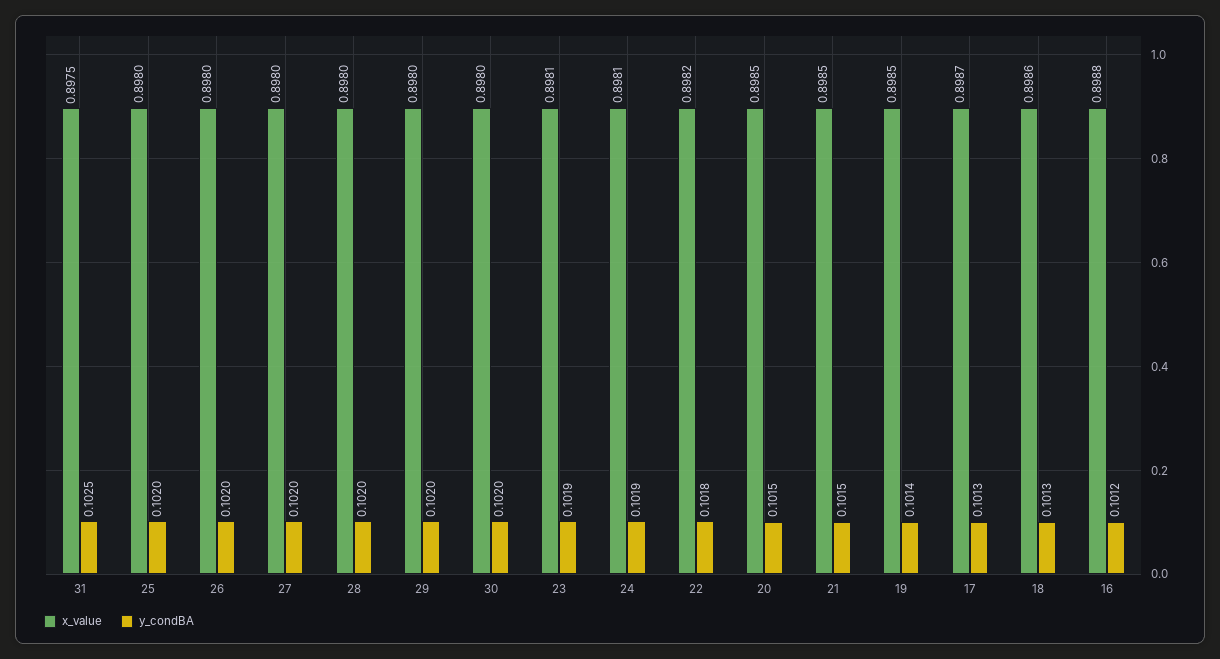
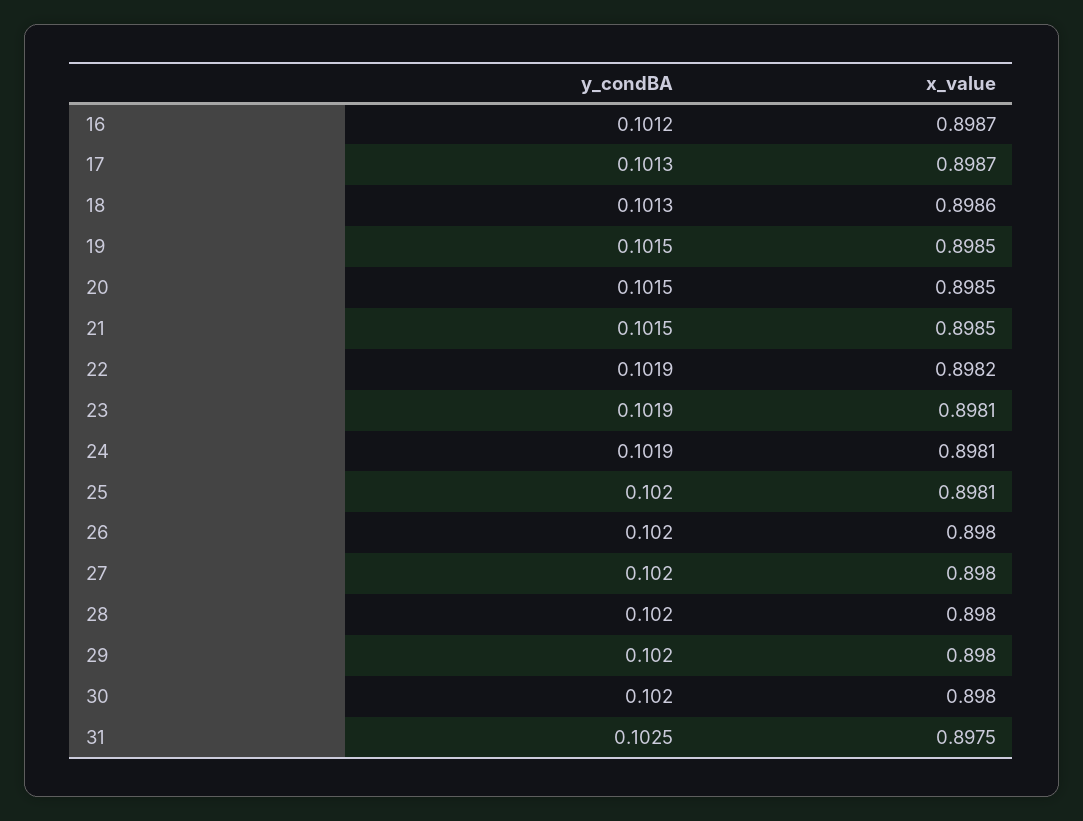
  {
    "x_value": {
      "31": 0.8975,
-     "25": 0.898,
+     "25": 0.8981,
      "26": 0.898,
      "27": 0.898,
      "28": 0.898,
      "29": 0.898,
      "30": 0.898,
      "23": 0.8981,
      "24": 0.8981,
      "22": 0.8982,
      "20": 0.8985,
      "21": 0.8985,
      "19": 0.8985,
      "17": 0.8987,
      "18": 0.8986,
-     "16": 0.8988
+     "16": 0.8987
    },
    "y_condBA": {
      "31": 0.1025,
      "25": 0.102,
      "26": 0.102,
      "27": 0.102,
      "28": 0.102,
      "29": 0.102,
      "30": 0.102,
      "23": 0.1019,
      "24": 0.1019,
-     "22": 0.1018,
+     "22": 0.1019,
      "20": 0.1015,
      "21": 0.1015,
-     "19": 0.1014,
+     "19": 0.1015,
      "17": 0.1013,
      "18": 0.1013,
      "16": 0.1012
    }
  }

